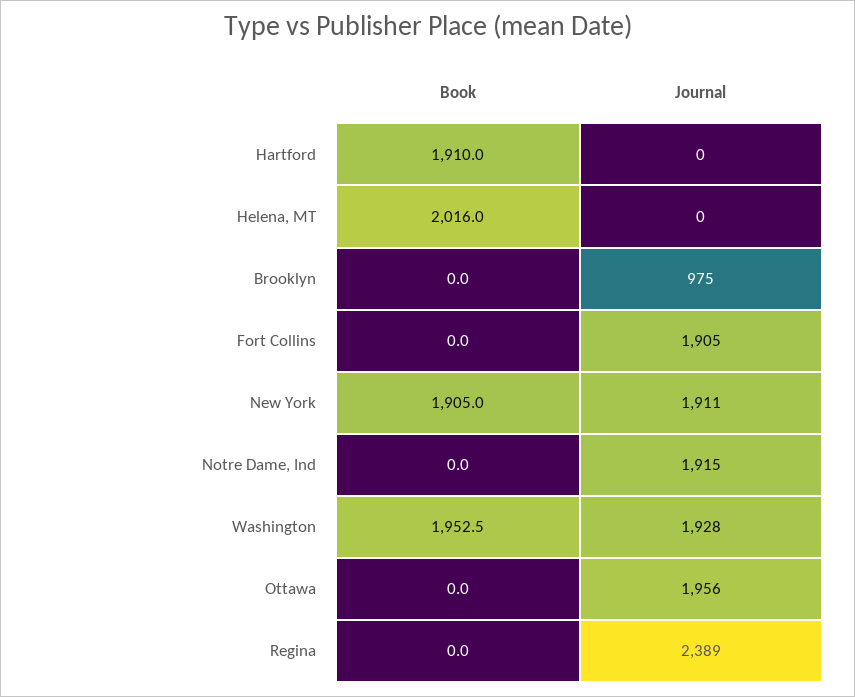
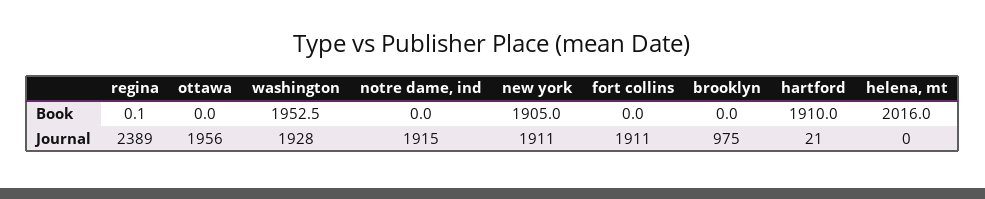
  {
    "Book": {
      "Hartford": 1910,
      "Helena, MT": 2016,
      "Brooklyn": 0,
      "Fort Collins": 0,
      "New York": 1905,
      "Notre Dame, Ind": 0,
      "Washington": 1952.5,
      "Ottawa": 0,
-     "Regina": 0
+     "Regina": 0.1
    },
    "Journal": {
-     "Hartford": 0,
+     "Hartford": 21,
      "Helena, MT": 0,
      "Brooklyn": 975,
-     "Fort Collins": 1905,
+     "Fort Collins": 1911,
      "New York": 1911,
      "Notre Dame, Ind": 1915,
      "Washington": 1928,
      "Ottawa": 1956,
      "Regina": 2389
    }
  }

